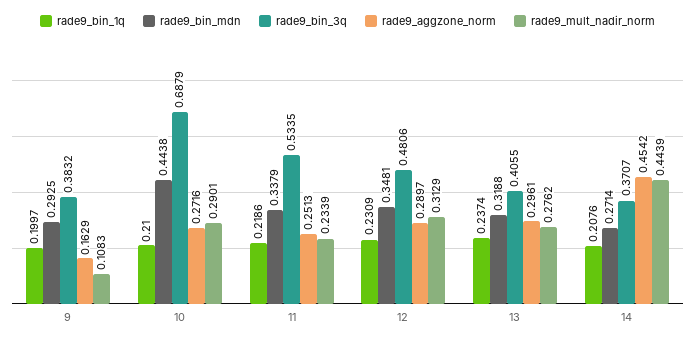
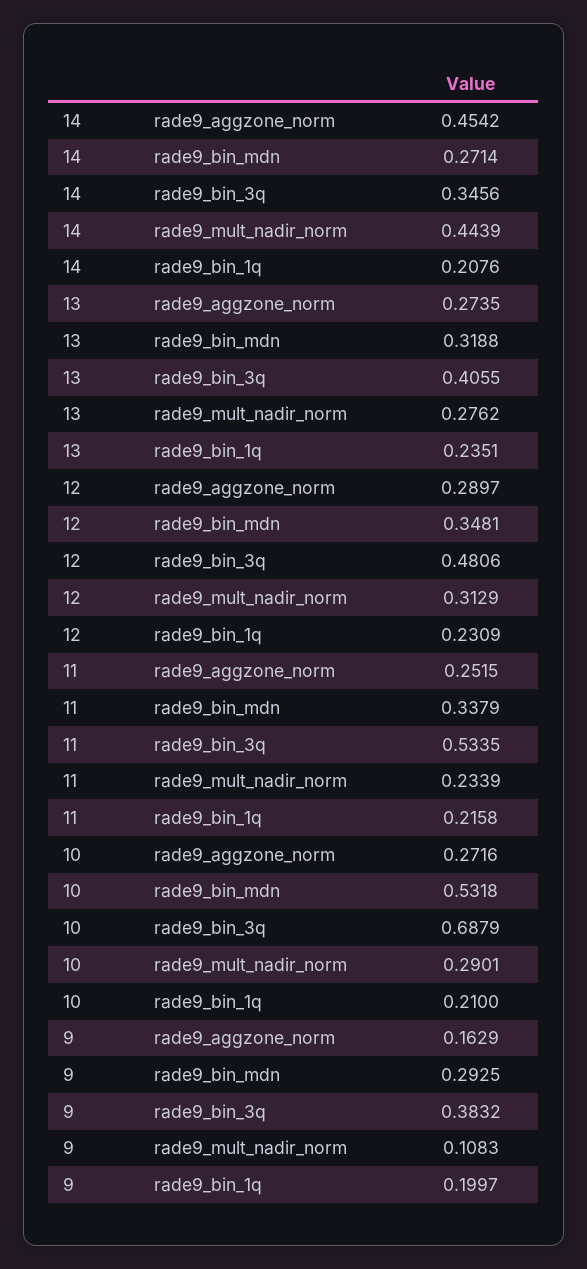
  {
    "rade9_bin_1q": {
      "9": 0.1997,
      "10": 0.21,
-     "11": 0.2186,
+     "11": 0.2158,
      "12": 0.2309,
-     "13": 0.2374,
+     "13": 0.2351,
      "14": 0.2076
    },
    "rade9_bin_mdn": {
      "9": 0.2925,
-     "10": 0.4438,
+     "10": 0.5318,
      "11": 0.3379,
      "12": 0.3481,
      "13": 0.3188,
      "14": 0.2714
    },
    "rade9_bin_3q": {
      "9": 0.3832,
      "10": 0.6879,
      "11": 0.5335,
      "12": 0.4806,
      "13": 0.4055,
-     "14": 0.3707
+     "14": 0.3456
    },
    "rade9_aggzone_norm": {
      "9": 0.1629,
      "10": 0.2716,
-     "11": 0.2513,
+     "11": 0.2515,
      "12": 0.2897,
-     "13": 0.2961,
+     "13": 0.2735,
      "14": 0.4542
    },
    "rade9_mult_nadir_norm": {
      "9": 0.1083,
      "10": 0.2901,
      "11": 0.2339,
      "12": 0.3129,
      "13": 0.2762,
      "14": 0.4439
    }
  }

